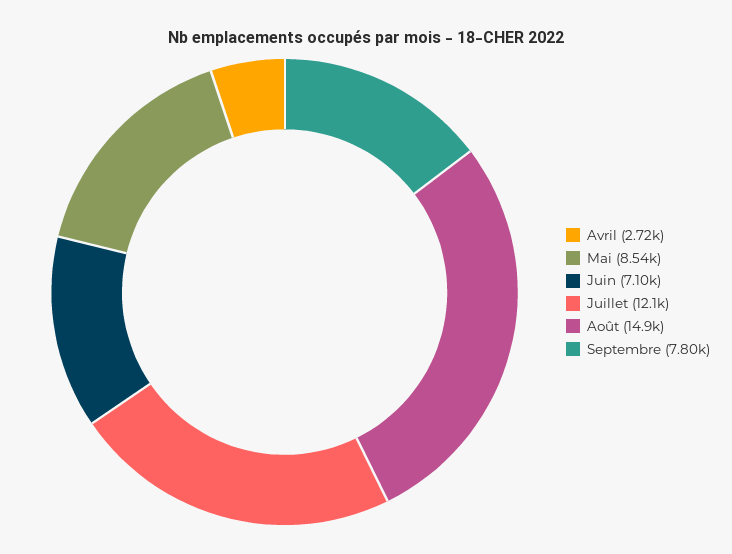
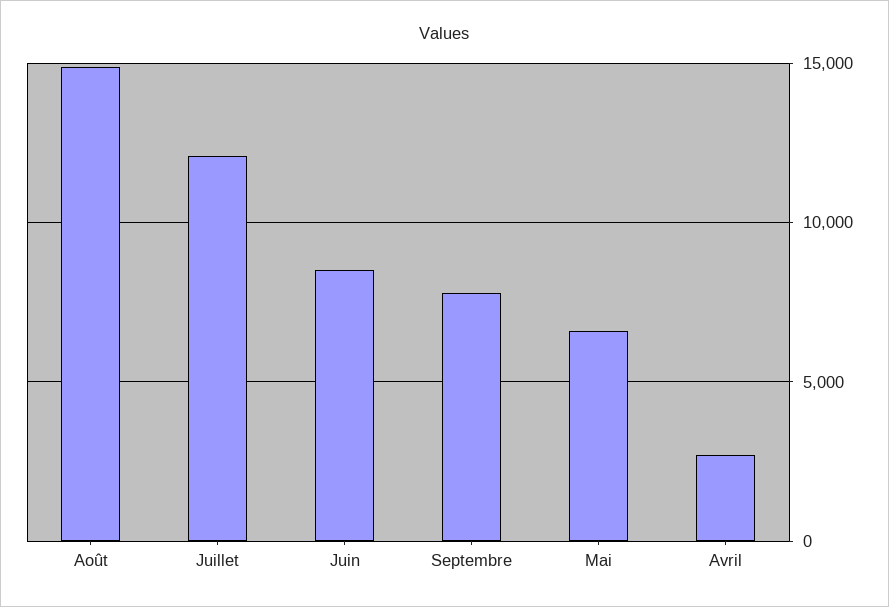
  {
    "Avril": 2720,
-   "Mai": 8540,
+   "Mai": 6500,
-   "Juin": 7100,
+   "Juin": 8500,
    "Juillet": 12100,
    "Août": 14900,
    "Septembre": 7800
  }

